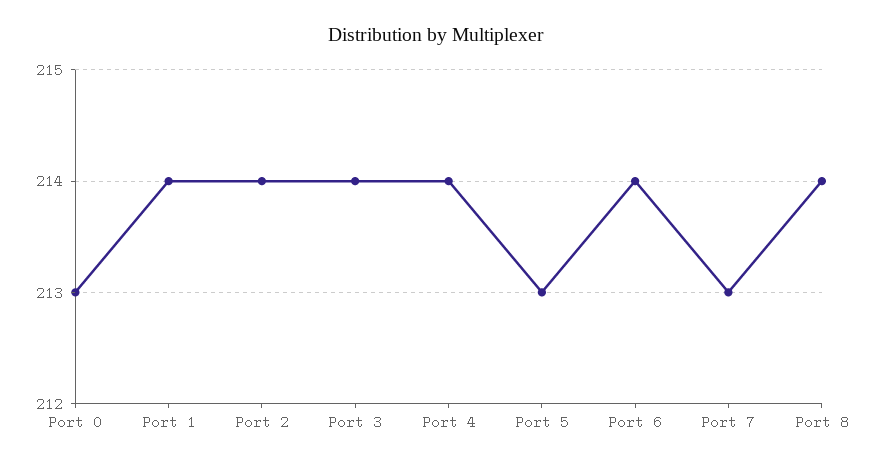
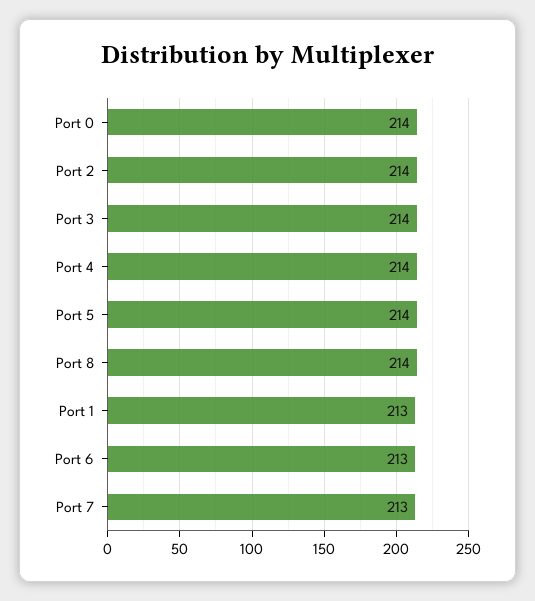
  {
-   "Port 0": 213,
+   "Port 0": 214,
-   "Port 1": 214,
+   "Port 1": 213,
    "Port 2": 214,
    "Port 3": 214,
    "Port 4": 214,
-   "Port 5": 213,
+   "Port 5": 214,
-   "Port 6": 214,
+   "Port 6": 213,
    "Port 7": 213,
    "Port 8": 214
  }

